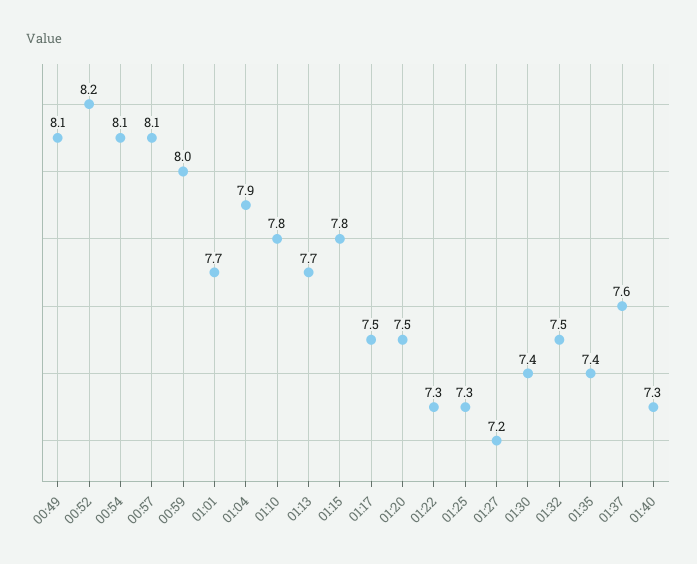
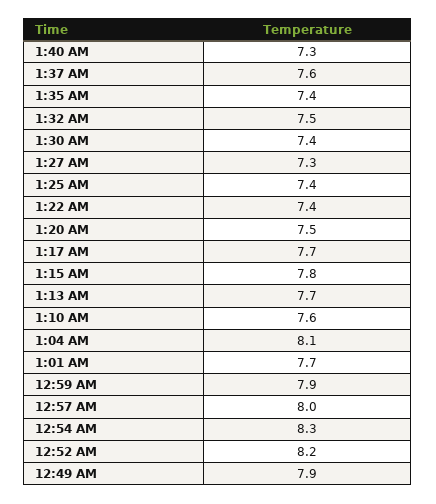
  {
-   "00:49": 8.1,
+   "00:49": 7.9,
    "00:52": 8.2,
-   "00:54": 8.1,
+   "00:54": 8.3,
-   "00:57": 8.1,
+   "00:57": 8,
-   "00:59": 8,
+   "00:59": 7.9,
    "01:01": 7.7,
-   "01:04": 7.9,
+   "01:04": 8.1,
-   "01:10": 7.8,
+   "01:10": 7.6,
    "01:13": 7.7,
    "01:15": 7.8,
-   "01:17": 7.5,
+   "01:17": 7.7,
    "01:20": 7.5,
-   "01:22": 7.3,
+   "01:22": 7.4,
-   "01:25": 7.3,
+   "01:25": 7.4,
-   "01:27": 7.2,
+   "01:27": 7.3,
    "01:30": 7.4,
    "01:32": 7.5,
    "01:35": 7.4,
    "01:37": 7.6,
    "01:40": 7.3
  }

